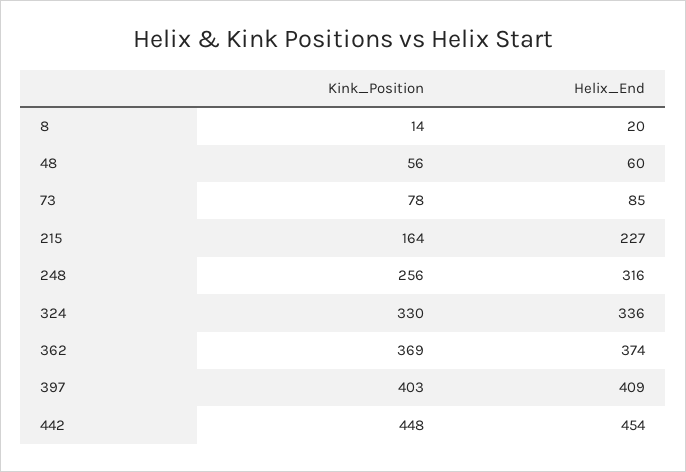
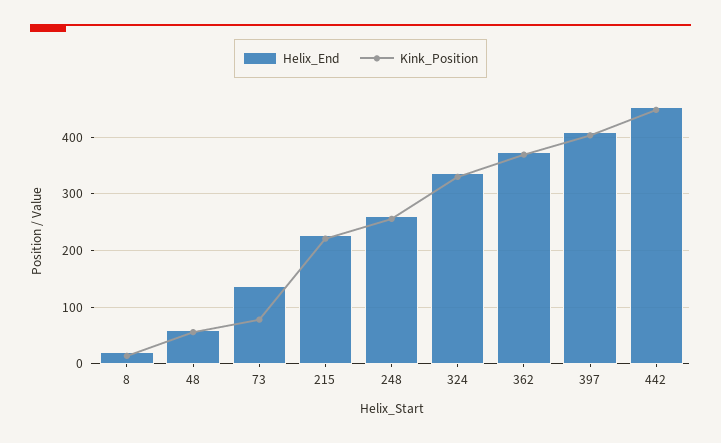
  {
    "Kink_Position": {
      "8": 14,
      "48": 56,
      "73": 78,
-     "215": 164,
+     "215": 220,
      "248": 256,
      "324": 330,
      "362": 369,
      "397": 403,
      "442": 448
    },
    "Helix_End": {
      "8": 20,
      "48": 60,
-     "73": 85,
+     "73": 140,
      "215": 227,
-     "248": 316,
+     "248": 260,
      "324": 336,
      "362": 374,
      "397": 409,
      "442": 454
    }
  }

